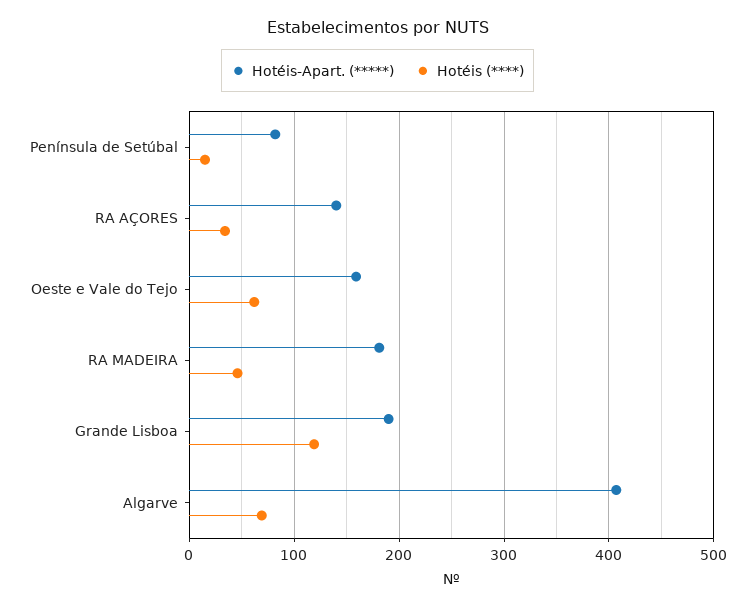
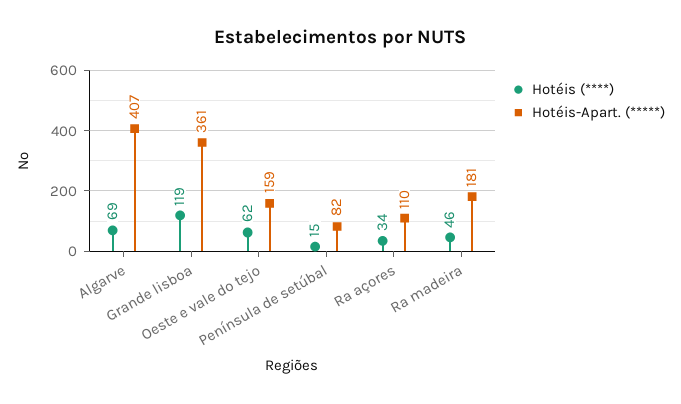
  {
    "Hotéis-Apart. (*****)": {
      "Península de Setúbal": 82,
-     "RA AÇORES": 140,
+     "RA AÇORES": 110,
      "Oeste e Vale do Tejo": 159,
      "RA MADEIRA": 181,
-     "Grande Lisboa": 190,
+     "Grande Lisboa": 361,
      "Algarve": 407
    },
    "Hotéis (****)": {
      "Península de Setúbal": 15,
      "RA AÇORES": 34,
      "Oeste e Vale do Tejo": 62,
      "RA MADEIRA": 46,
      "Grande Lisboa": 119,
      "Algarve": 69
    }
  }

